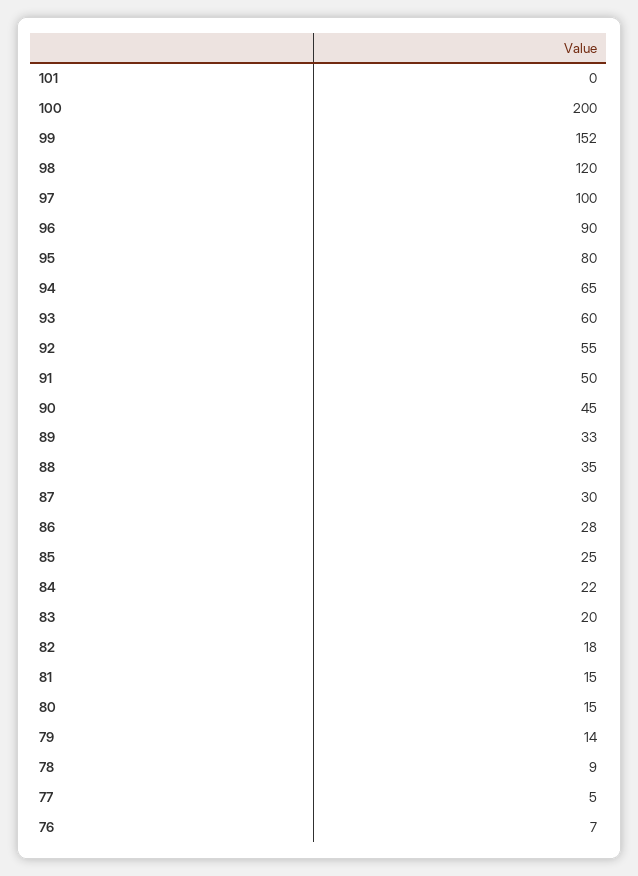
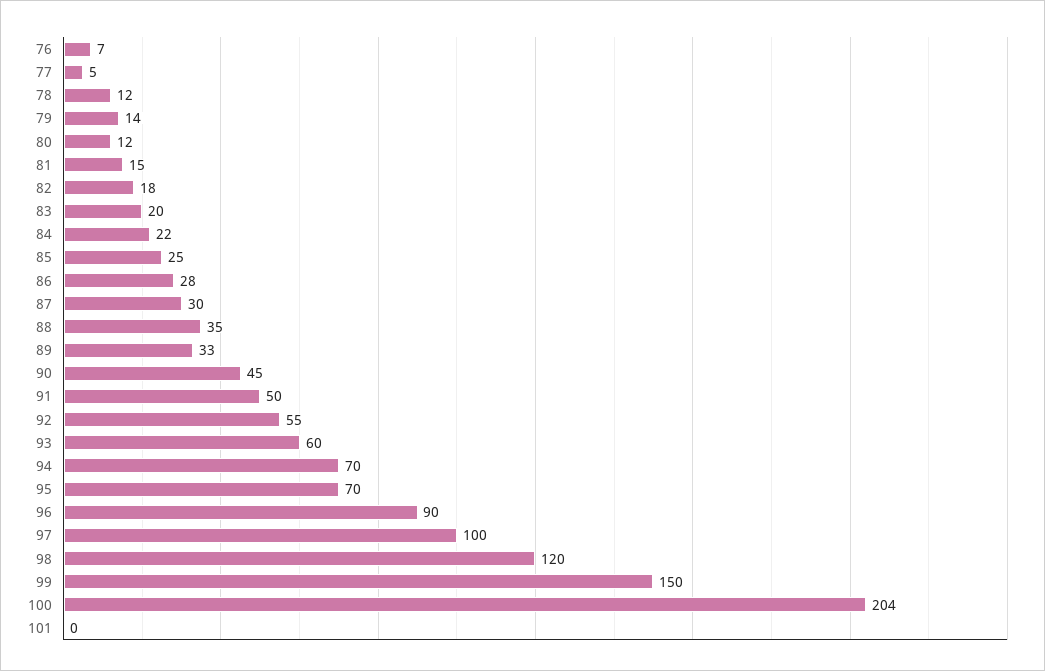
  {
    "101": 0,
-   "100": 200,
+   "100": 204,
-   "99": 152,
+   "99": 150,
    "98": 120,
    "97": 100,
    "96": 90,
-   "95": 80,
+   "95": 70,
-   "94": 65,
+   "94": 70,
    "93": 60,
    "92": 55,
    "91": 50,
    "90": 45,
    "89": 33,
    "88": 35,
    "87": 30,
    "86": 28,
    "85": 25,
    "84": 22,
    "83": 20,
    "82": 18,
    "81": 15,
-   "80": 15,
+   "80": 12,
    "79": 14,
-   "78": 9,
+   "78": 12,
    "77": 5,
    "76": 7
  }

